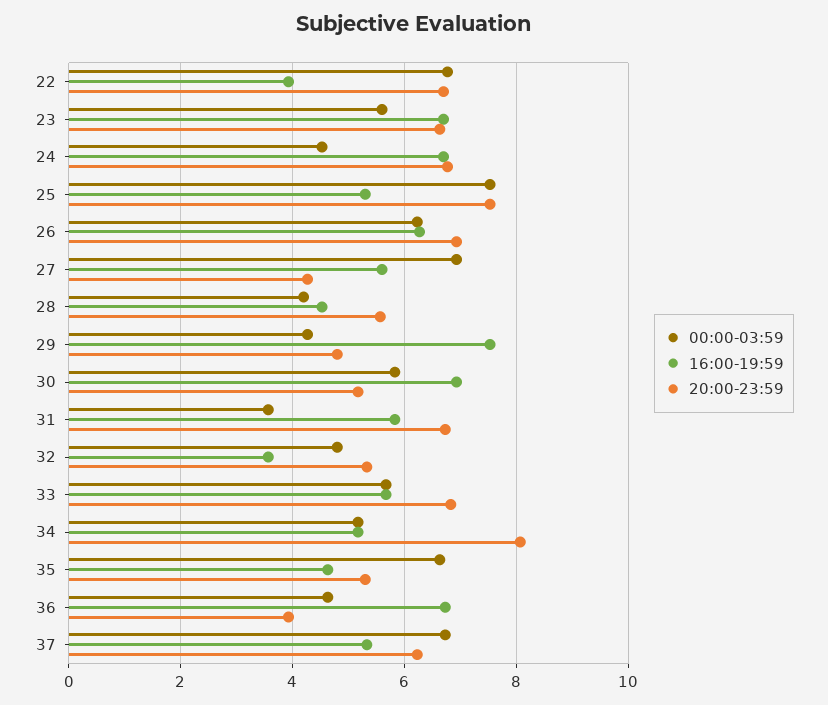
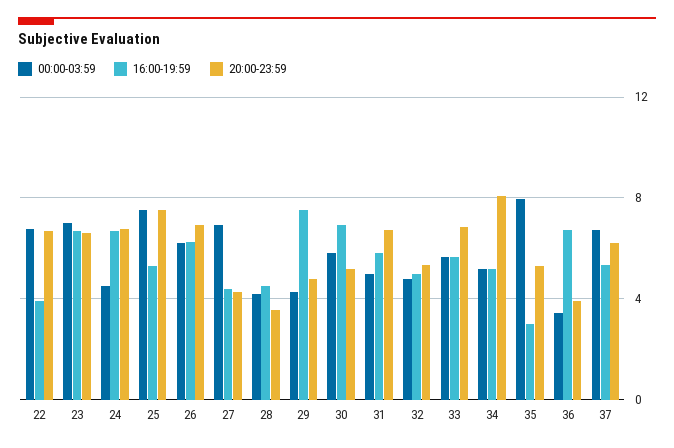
  {
    "00:00-03:59": {
      "22": 6.8,
-     "23": 5.6,
+     "23": 7,
      "24": 4.6,
      "25": 7.6,
      "26": 6.2,
      "27": 7,
      "28": 4.2,
      "29": 4.2,
      "30": 5.8,
-     "31": 3.6,
+     "31": 5,
      "32": 4.8,
      "33": 5.6,
      "34": 5.2,
-     "35": 6.6,
+     "35": 8,
-     "36": 4.6,
+     "36": 3.5,
      "37": 6.8
    },
    "16:00-19:59": {
      "22": 4,
      "23": 6.8,
      "24": 6.8,
      "25": 5.4,
      "26": 6.2,
-     "27": 5.6,
+     "27": 4.5,
      "28": 4.6,
      "29": 7.6,
      "30": 7,
      "31": 5.8,
-     "32": 3.6,
+     "32": 5,
      "33": 5.6,
      "34": 5.2,
-     "35": 4.6,
+     "35": 3,
      "36": 6.8,
      "37": 5.4
    },
    "20:00-23:59": {
      "22": 6.8,
      "23": 6.6,
      "24": 6.8,
      "25": 7.6,
      "26": 7,
      "27": 4.2,
-     "28": 5.6,
+     "28": 3.5,
      "29": 4.8,
      "30": 5.2,
      "31": 6.8,
      "32": 5.4,
      "33": 6.8,
      "34": 8,
      "35": 5.4,
      "36": 4,
      "37": 6.2
    }
  }

